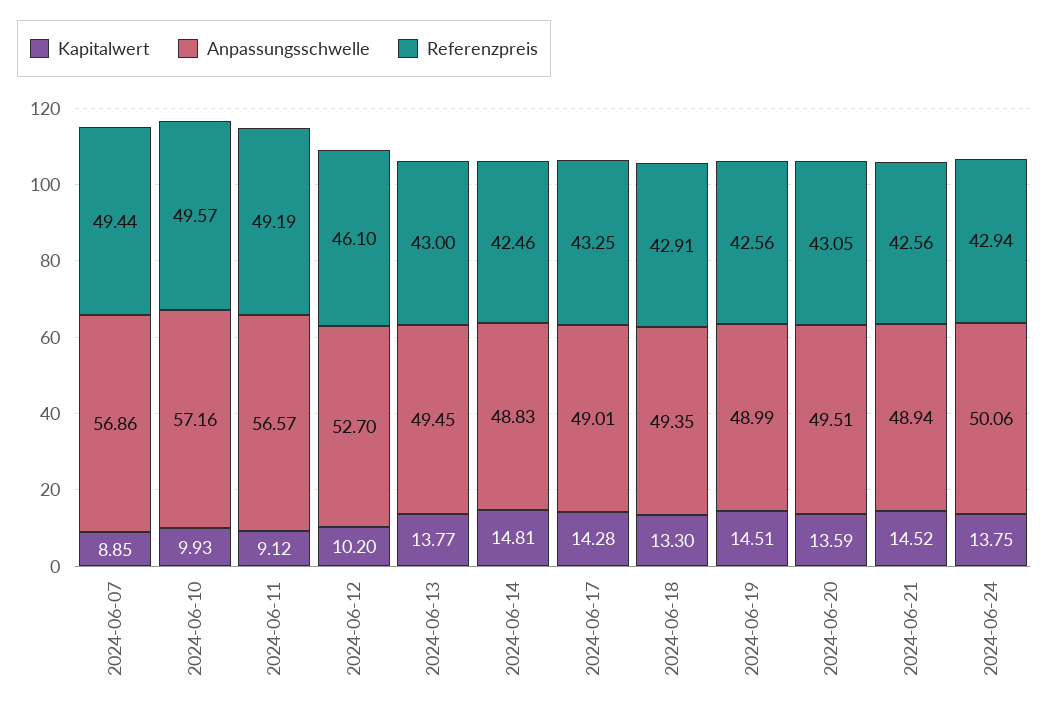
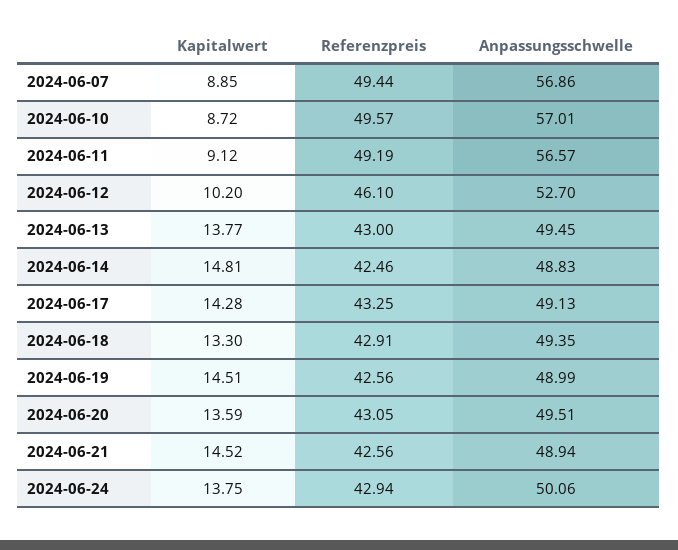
  {
    "Kapitalwert": {
      "2024-06-07": 8.85,
-     "2024-06-10": 9.93,
+     "2024-06-10": 8.72,
      "2024-06-11": 9.12,
      "2024-06-12": 10.2,
      "2024-06-13": 13.77,
      "2024-06-14": 14.81,
      "2024-06-17": 14.28,
      "2024-06-18": 13.3,
      "2024-06-19": 14.51,
      "2024-06-20": 13.59,
      "2024-06-21": 14.52,
      "2024-06-24": 13.75
    },
    "Anpassungsschwelle": {
      "2024-06-07": 56.86,
-     "2024-06-10": 57.16,
+     "2024-06-10": 57.01,
      "2024-06-11": 56.57,
      "2024-06-12": 52.7,
      "2024-06-13": 49.45,
      "2024-06-14": 48.83,
-     "2024-06-17": 49.01,
+     "2024-06-17": 49.13,
      "2024-06-18": 49.35,
      "2024-06-19": 48.99,
      "2024-06-20": 49.51,
      "2024-06-21": 48.94,
      "2024-06-24": 50.06
    },
    "Referenzpreis": {
      "2024-06-07": 49.44,
      "2024-06-10": 49.57,
      "2024-06-11": 49.19,
      "2024-06-12": 46.1,
      "2024-06-13": 43,
      "2024-06-14": 42.46,
      "2024-06-17": 43.25,
      "2024-06-18": 42.91,
      "2024-06-19": 42.56,
      "2024-06-20": 43.05,
      "2024-06-21": 42.56,
      "2024-06-24": 42.94
    }
  }

